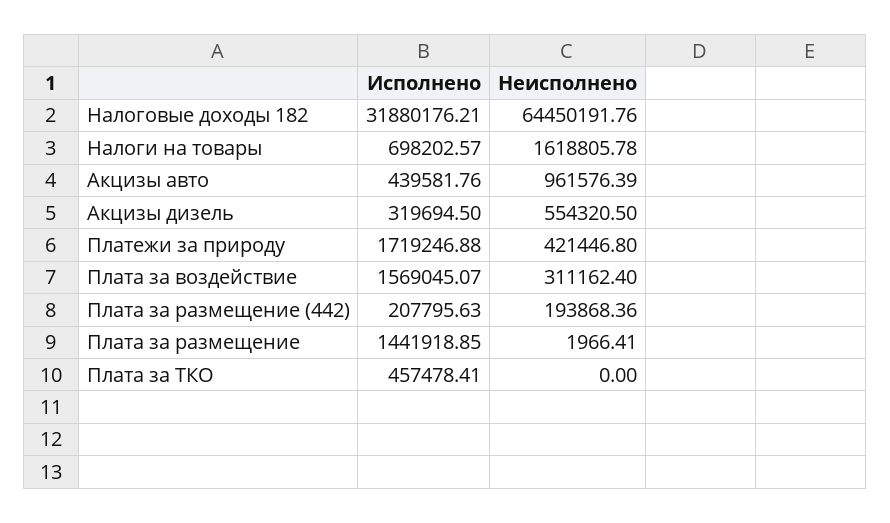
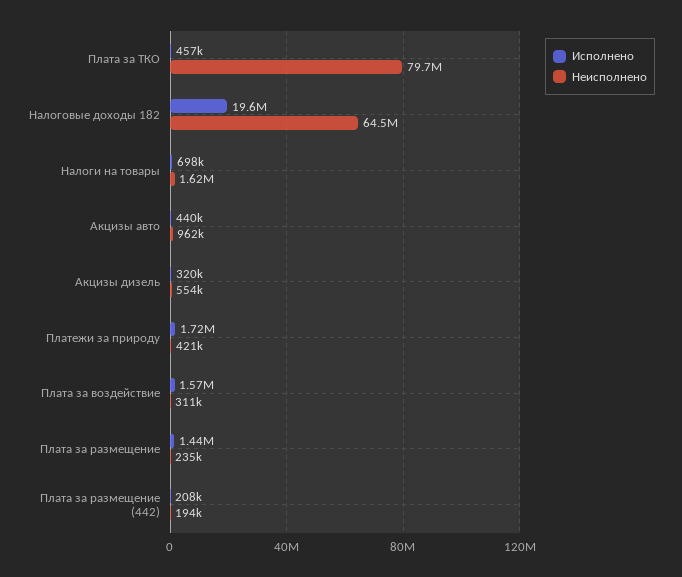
  {
    "Исполнено": {
-     "Налоговые доходы 182": 31880176.21,
+     "Налоговые доходы 182": 19600000,
      "Налоги на товары": 698202.57,
      "Акцизы авто": 439581.76,
      "Акцизы дизель": 319694.5,
      "Платежи за природу": 1719246.88,
      "Плата за воздействие": 1569045.07,
      "Плата за размещение (442)": 207795.63,
      "Плата за размещение": 1441918.85,
      "Плата за ТКО": 457478.41
    },
    "Неисполнено": {
      "Налоговые доходы 182": 64450191.76,
      "Налоги на товары": 1618805.78,
      "Акцизы авто": 961576.39,
      "Акцизы дизель": 554320.5,
      "Платежи за природу": 421446.8,
      "Плата за воздействие": 311162.4,
      "Плата за размещение (442)": 193868.36,
-     "Плата за размещение": 1966.41,
+     "Плата за размещение": 235000,
-     "Плата за ТКО": 0
+     "Плата за ТКО": 79700000
    }
  }

